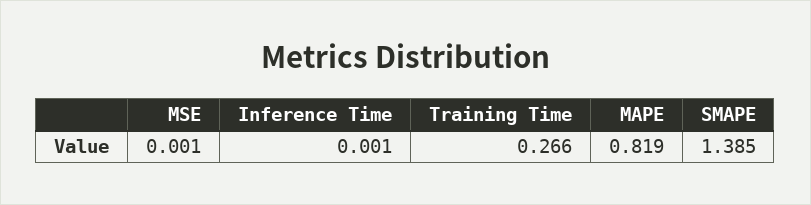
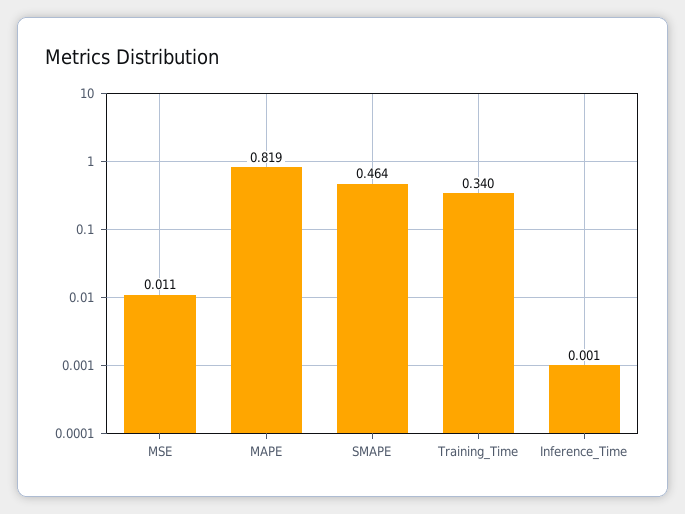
  {
-   "MSE": 0.001,
+   "MSE": 0.011,
    "Inference Time": 0.001,
-   "Training Time": 0.266,
+   "Training Time": 0.34,
    "MAPE": 0.819,
-   "SMAPE": 1.385
+   "SMAPE": 0.464
  }

